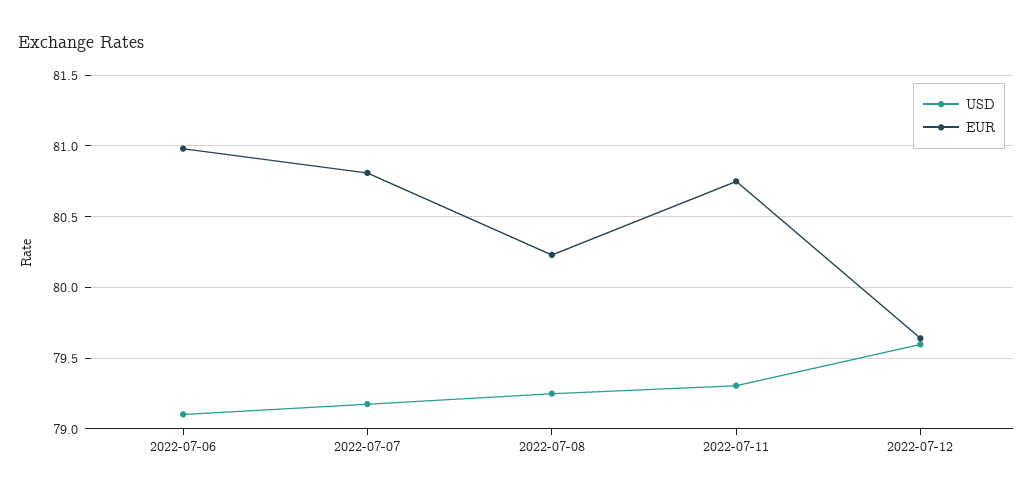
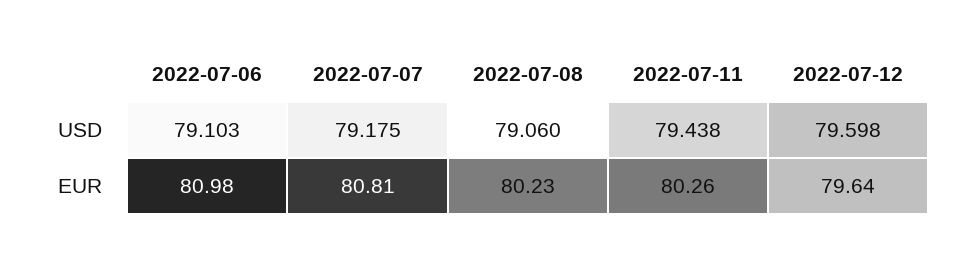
  {
    "USD": {
      "2022-07-06": 79.103,
      "2022-07-07": 79.175,
-     "2022-07-08": 79.25,
+     "2022-07-08": 79.06,
-     "2022-07-11": 79.3,
+     "2022-07-11": 79.438,
      "2022-07-12": 79.598
    },
    "EUR": {
      "2022-07-06": 80.98,
      "2022-07-07": 80.81,
      "2022-07-08": 80.23,
-     "2022-07-11": 80.75,
+     "2022-07-11": 80.26,
      "2022-07-12": 79.64
    }
  }

